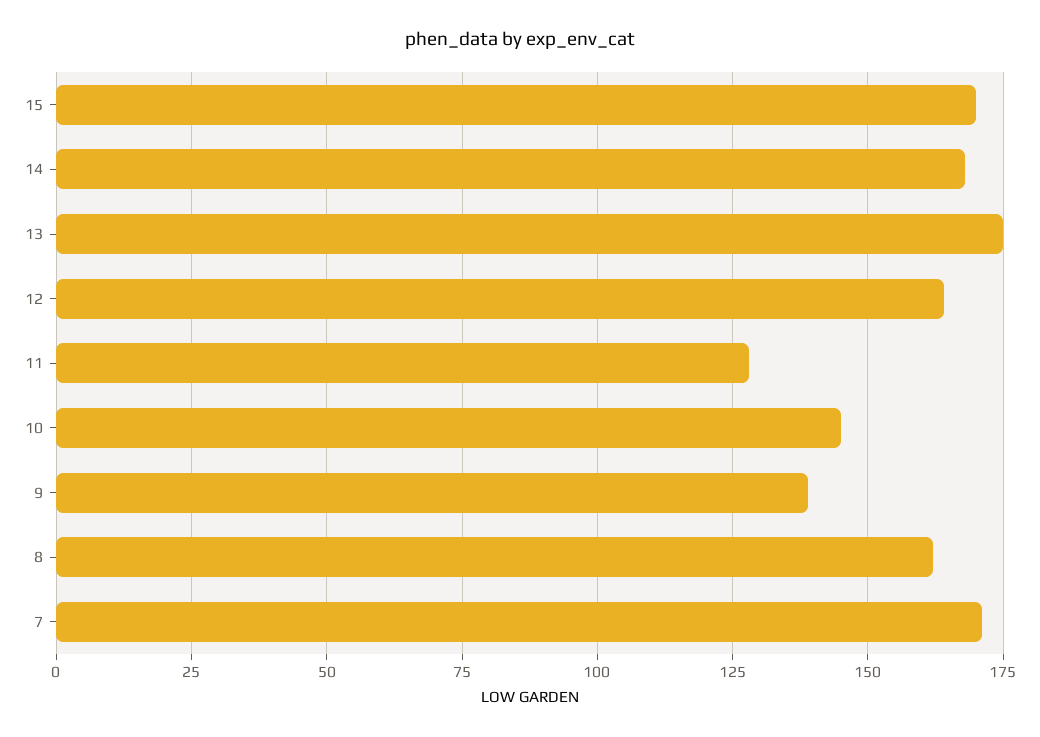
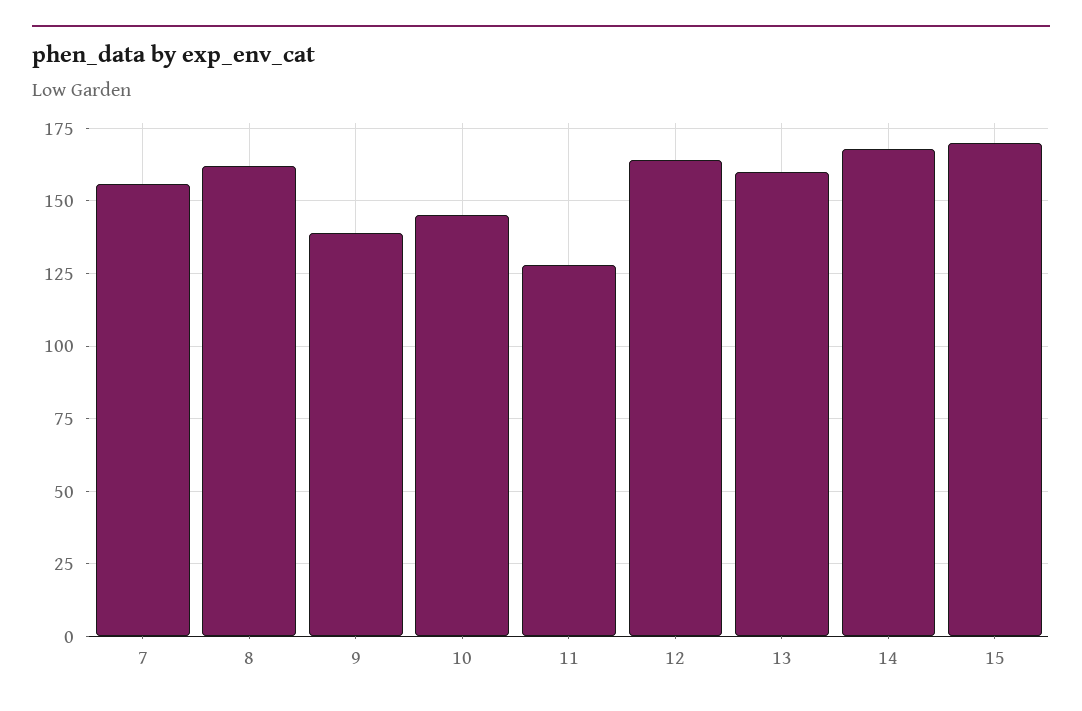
  {
    "15": 170,
    "14": 170,
-   "13": 175,
+   "13": 160,
    "12": 165,
    "11": 130,
    "10": 145,
    "9": 140,
    "8": 160,
-   "7": 170
+   "7": 155
  }

